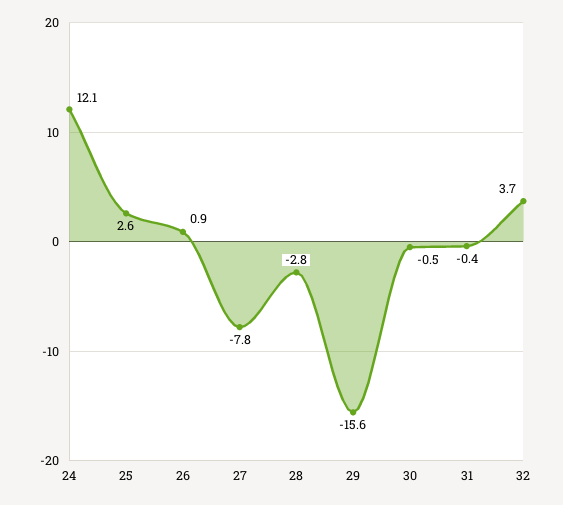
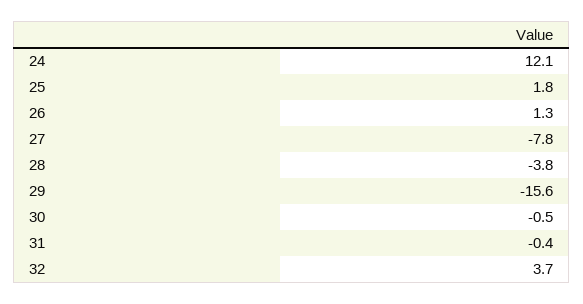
  {
    "24": 12.1,
-   "25": 2.6,
+   "25": 1.8,
-   "26": 0.9,
+   "26": 1.3,
    "27": -7.8,
-   "28": -2.8,
+   "28": -3.8,
    "29": -15.6,
    "30": -0.5,
    "31": -0.4,
    "32": 3.7
  }

